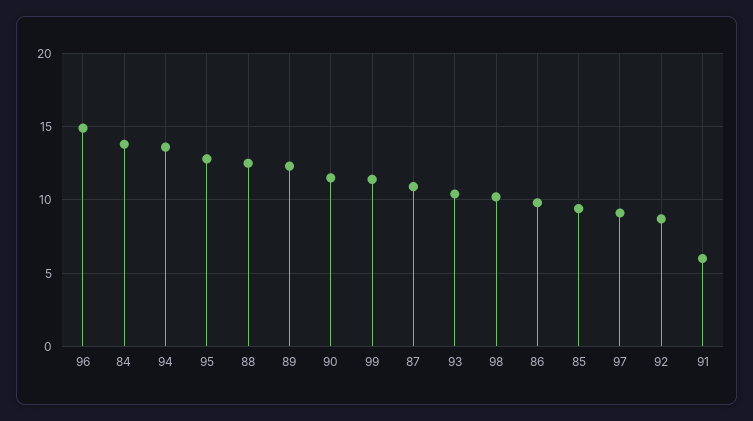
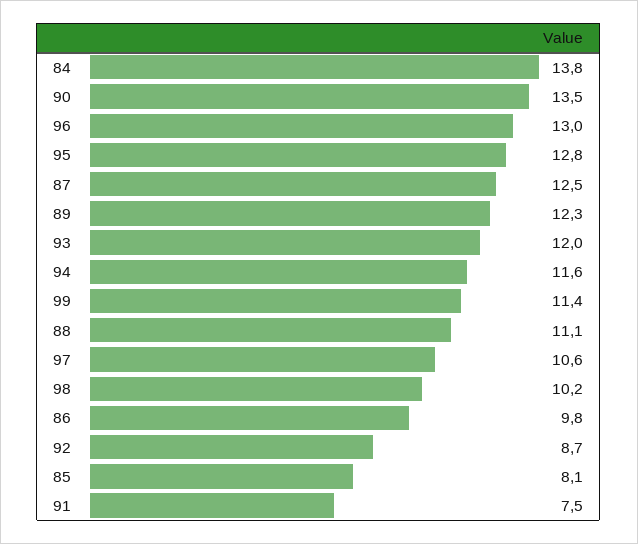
  {
-   "96": 15,
+   "96": 13,
    "84": 13.8,
-   "94": 13.5,
+   "94": 11.6,
    "95": 12.8,
-   "88": 12.5,
+   "88": 11.1,
    "89": 12.3,
-   "90": 11.5,
+   "90": 13.5,
    "99": 11.4,
-   "87": 11,
+   "87": 12.5,
-   "93": 10.5,
+   "93": 12,
    "98": 10.2,
    "86": 9.8,
-   "85": 9.5,
+   "85": 8.1,
-   "97": 9,
+   "97": 10.6,
    "92": 8.7,
-   "91": 6
+   "91": 7.5
  }

